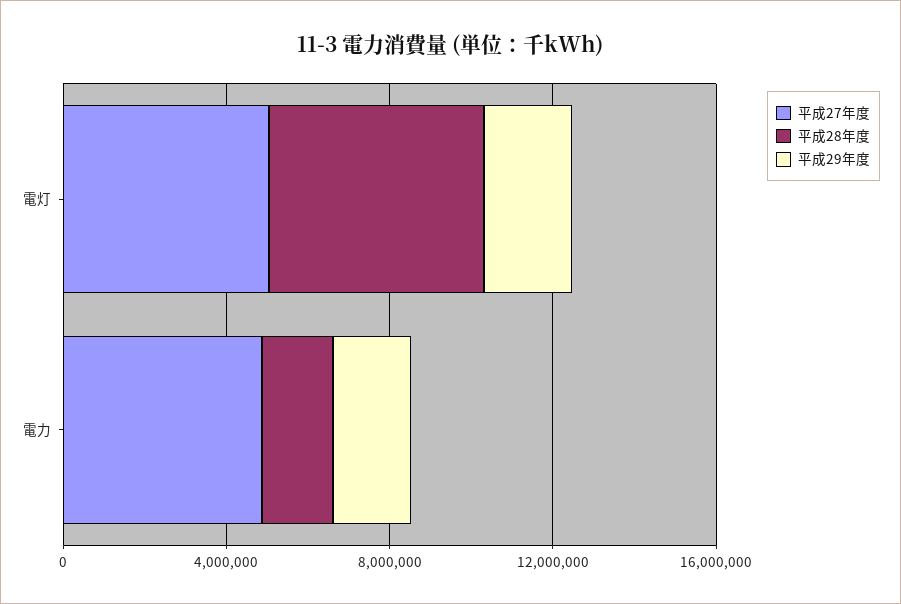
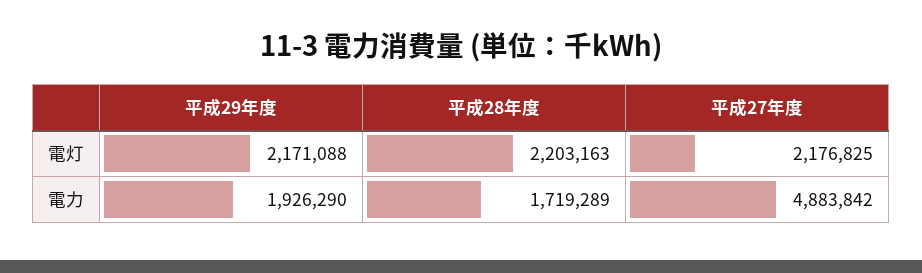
  {
    "平成27年度": {
-     "電灯": 5000000,
+     "電灯": 2176825,
      "電力": 4883842
    },
    "平成28年度": {
-     "電灯": 5000000,
+     "電灯": 2203163,
      "電力": 1719289
    },
    "平成29年度": {
      "電灯": 2171088,
      "電力": 1926290
    }
  }

